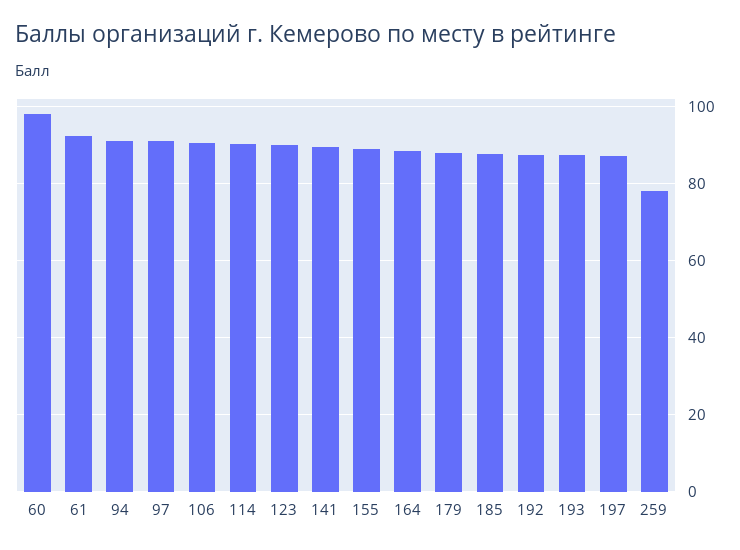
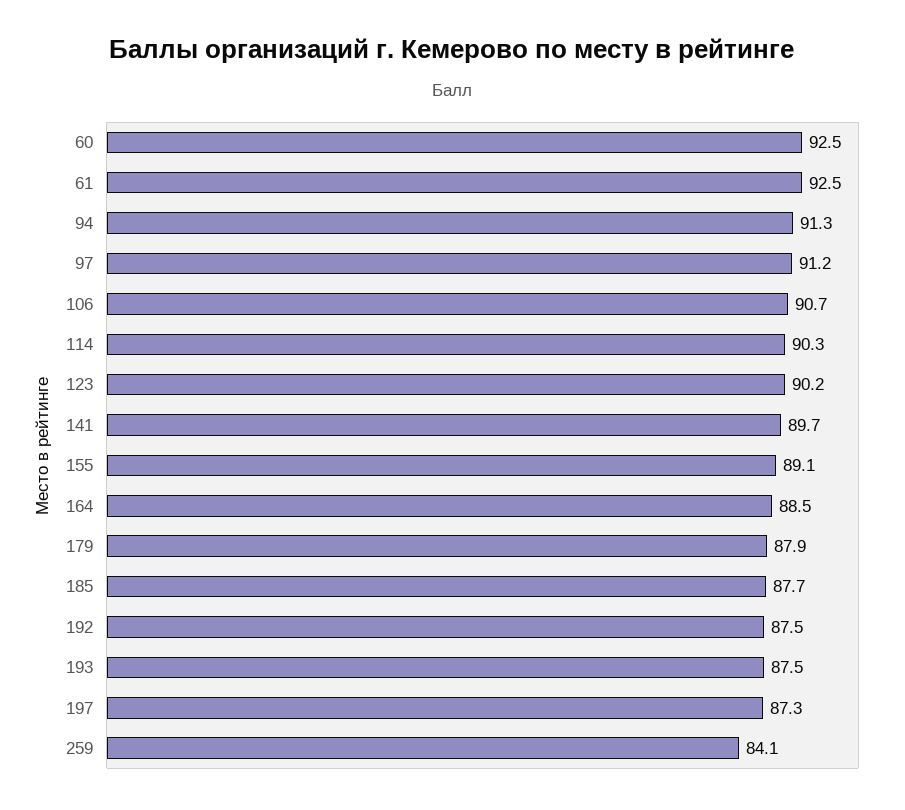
  {
-   "60": 98,
+   "60": 92.5,
    "61": 92.5,
    "94": 91.3,
    "97": 91.2,
    "106": 90.7,
    "114": 90.3,
    "123": 90.2,
    "141": 89.7,
    "155": 89.1,
    "164": 88.5,
    "179": 87.9,
    "185": 87.7,
    "192": 87.5,
    "193": 87.5,
    "197": 87.3,
-   "259": 78
+   "259": 84.1
  }

